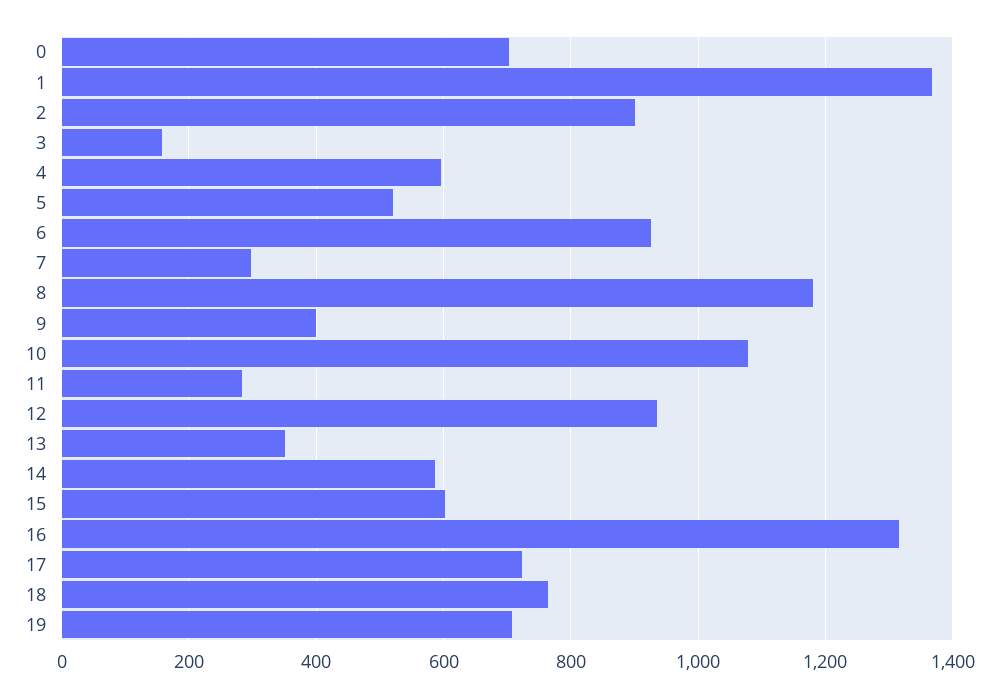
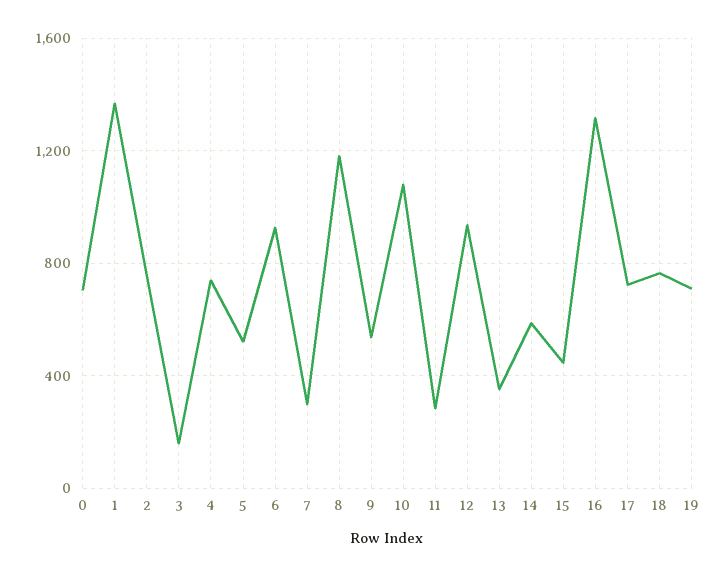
  {
    "0": 700,
    "1": 1360,
-   "2": 900,
+   "2": 750,
    "3": 160,
-   "4": 600,
+   "4": 750,
    "5": 520,
    "6": 920,
    "7": 300,
    "8": 1180,
-   "9": 400,
+   "9": 550,
    "10": 1080,
    "11": 280,
    "12": 940,
    "13": 360,
    "14": 580,
-   "15": 600,
+   "15": 450,
    "16": 1320,
    "17": 720,
    "18": 760,
    "19": 700
  }

